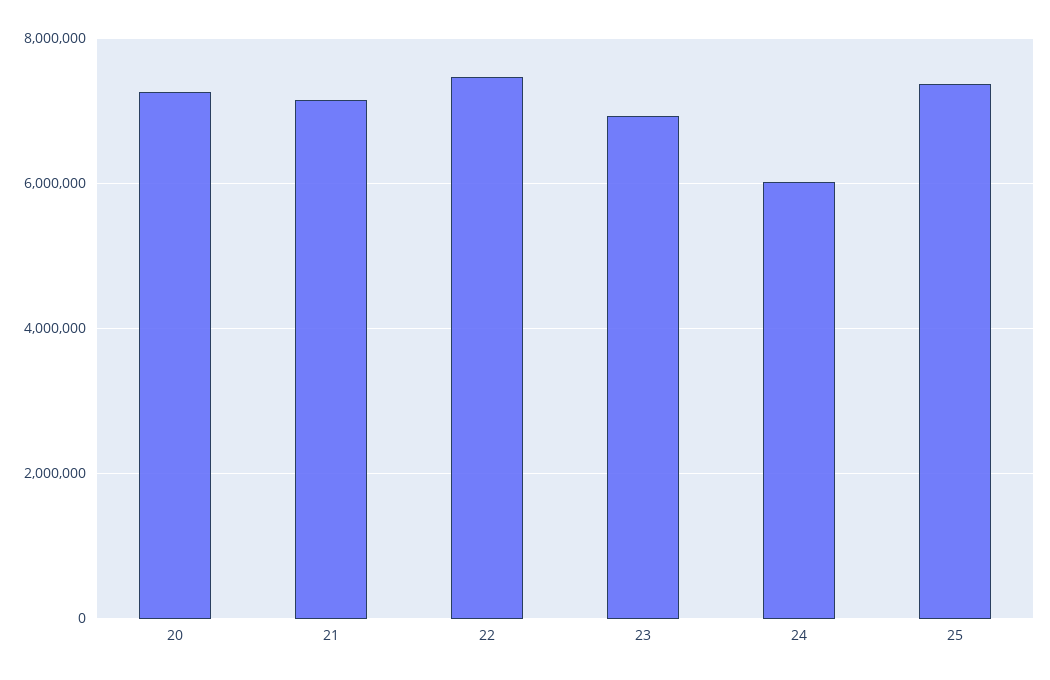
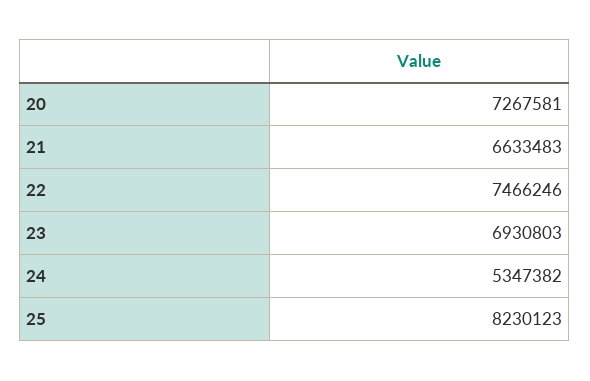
  {
    "20": 7267581,
-   "21": 7200000,
+   "21": 6633483,
    "22": 7466246,
    "23": 6930803,
-   "24": 6000000,
+   "24": 5347382,
-   "25": 7400000
+   "25": 8230123
  }

